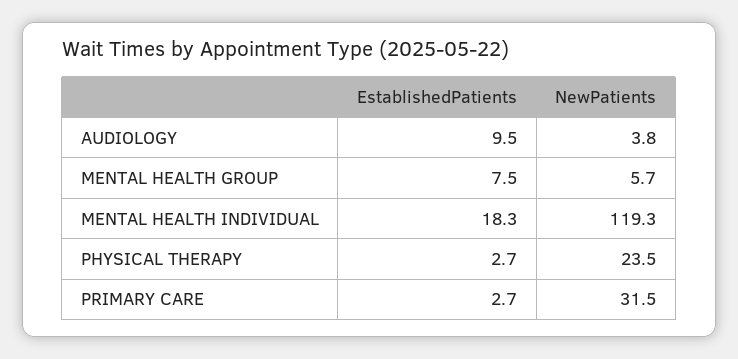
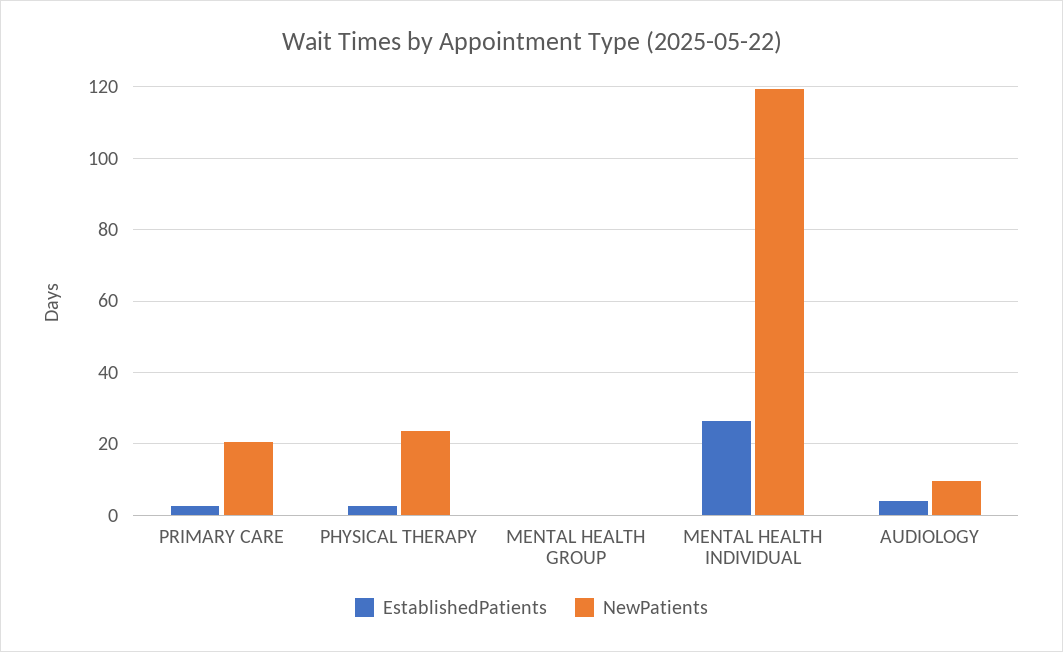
  {
    "EstablishedPatients": {
-     "AUDIOLOGY": 9.5,
+     "AUDIOLOGY": 4,
-     "MENTAL HEALTH GROUP": 7.5,
+     "MENTAL HEALTH GROUP": 0,
-     "MENTAL HEALTH INDIVIDUAL": 18.3,
+     "MENTAL HEALTH INDIVIDUAL": 26,
      "PHYSICAL THERAPY": 2.7,
      "PRIMARY CARE": 2.7
    },
    "NewPatients": {
-     "AUDIOLOGY": 3.8,
+     "AUDIOLOGY": 10,
-     "MENTAL HEALTH GROUP": 5.7,
+     "MENTAL HEALTH GROUP": 0,
      "MENTAL HEALTH INDIVIDUAL": 119.3,
      "PHYSICAL THERAPY": 23.5,
-     "PRIMARY CARE": 31.5
+     "PRIMARY CARE": 20
    }
  }

